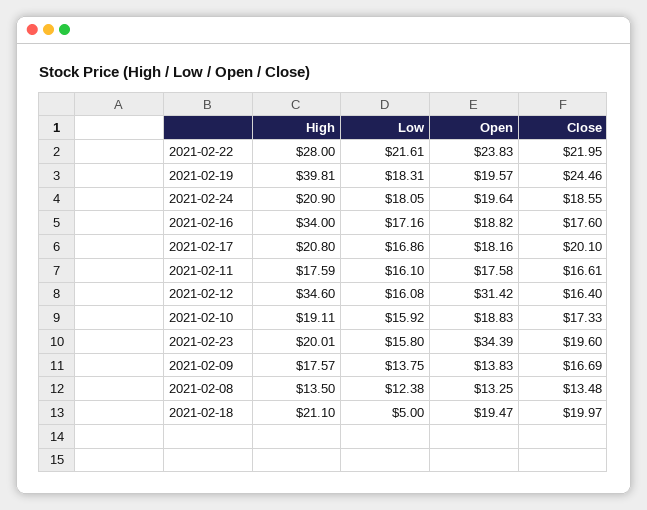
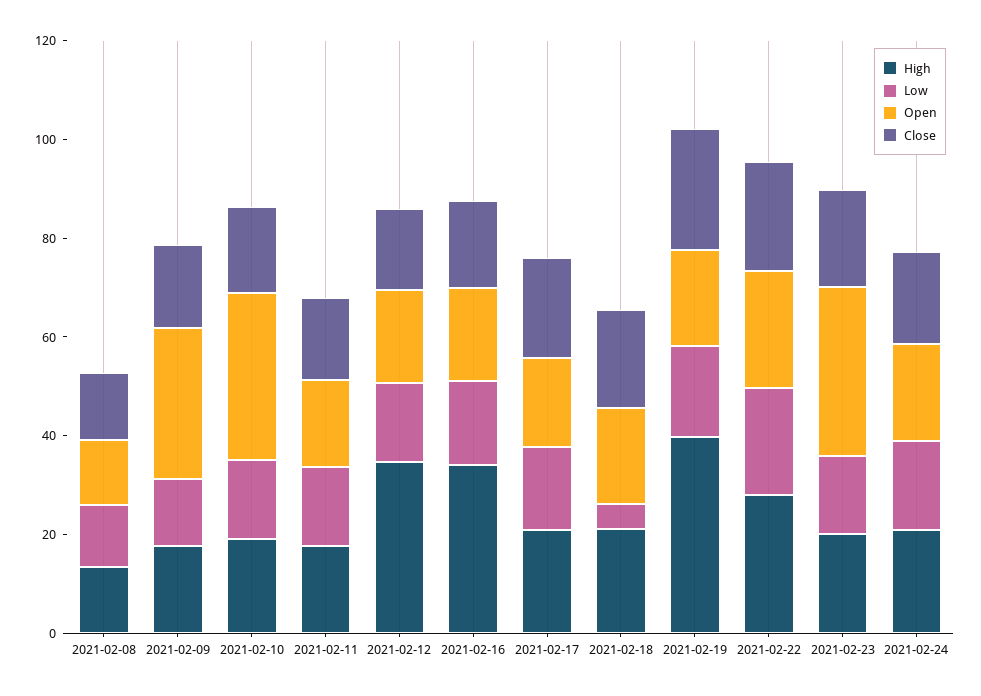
  {
    "High": {
      "2021-02-22": 28,
      "2021-02-19": 39.81,
      "2021-02-24": 20.9,
      "2021-02-16": 34,
      "2021-02-17": 20.8,
      "2021-02-11": 17.59,
      "2021-02-12": 34.6,
      "2021-02-10": 19.11,
      "2021-02-23": 20.01,
      "2021-02-09": 17.57,
      "2021-02-08": 13.5,
      "2021-02-18": 21.1
    },
    "Low": {
      "2021-02-22": 21.61,
      "2021-02-19": 18.31,
      "2021-02-24": 18.05,
      "2021-02-16": 17.16,
      "2021-02-17": 16.86,
      "2021-02-11": 16.1,
      "2021-02-12": 16.08,
      "2021-02-10": 15.92,
      "2021-02-23": 15.8,
      "2021-02-09": 13.75,
      "2021-02-08": 12.38,
      "2021-02-18": 5
    },
    "Open": {
      "2021-02-22": 23.83,
      "2021-02-19": 19.57,
      "2021-02-24": 19.64,
      "2021-02-16": 18.82,
      "2021-02-17": 18.16,
      "2021-02-11": 17.58,
-     "2021-02-12": 31.42,
+     "2021-02-12": 20,
-     "2021-02-10": 18.83,
+     "2021-02-10": 35,
      "2021-02-23": 34.39,
-     "2021-02-09": 13.83,
+     "2021-02-09": 30,
      "2021-02-08": 13.25,
      "2021-02-18": 19.47
    },
    "Close": {
      "2021-02-22": 21.95,
      "2021-02-19": 24.46,
      "2021-02-24": 18.55,
      "2021-02-16": 17.6,
      "2021-02-17": 20.1,
      "2021-02-11": 16.61,
      "2021-02-12": 16.4,
      "2021-02-10": 17.33,
      "2021-02-23": 19.6,
      "2021-02-09": 16.69,
      "2021-02-08": 13.48,
      "2021-02-18": 19.97
    }
  }

